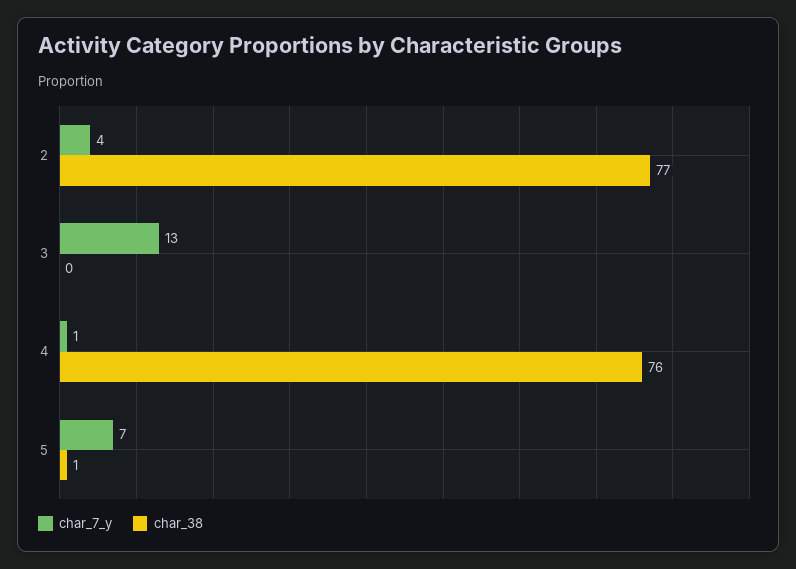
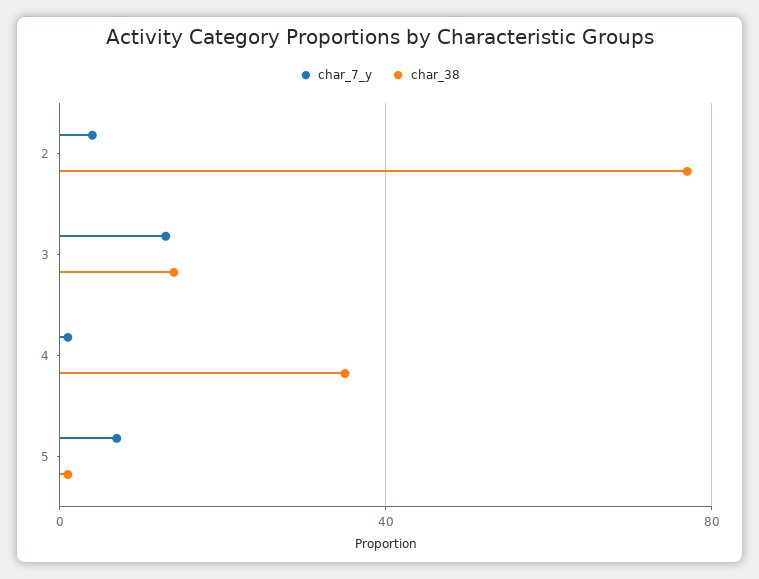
  {
    "char_7_y": {
      "2": 4,
      "3": 13,
      "4": 1,
      "5": 7
    },
    "char_38": {
      "2": 77,
-     "3": 0,
+     "3": 15,
-     "4": 76,
+     "4": 35,
      "5": 1
    }
  }

